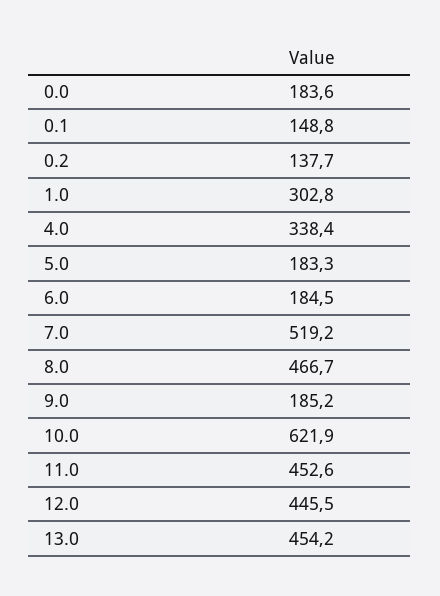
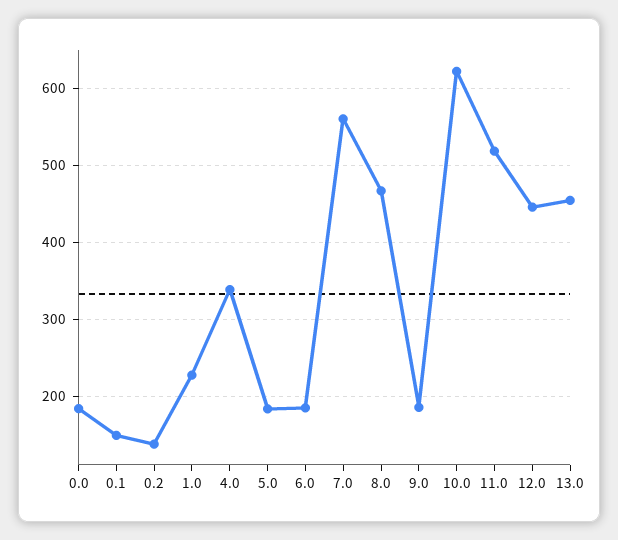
  {
    "0.0": 183.6,
    "0.1": 148.8,
    "0.2": 137.7,
-   "1.0": 302.8,
+   "1.0": 230,
    "4.0": 338.4,
    "5.0": 183.3,
    "6.0": 184.5,
-   "7.0": 519.2,
+   "7.0": 560,
    "8.0": 466.7,
    "9.0": 185.2,
    "10.0": 621.9,
-   "11.0": 452.6,
+   "11.0": 520,
    "12.0": 445.5,
    "13.0": 454.2
  }

